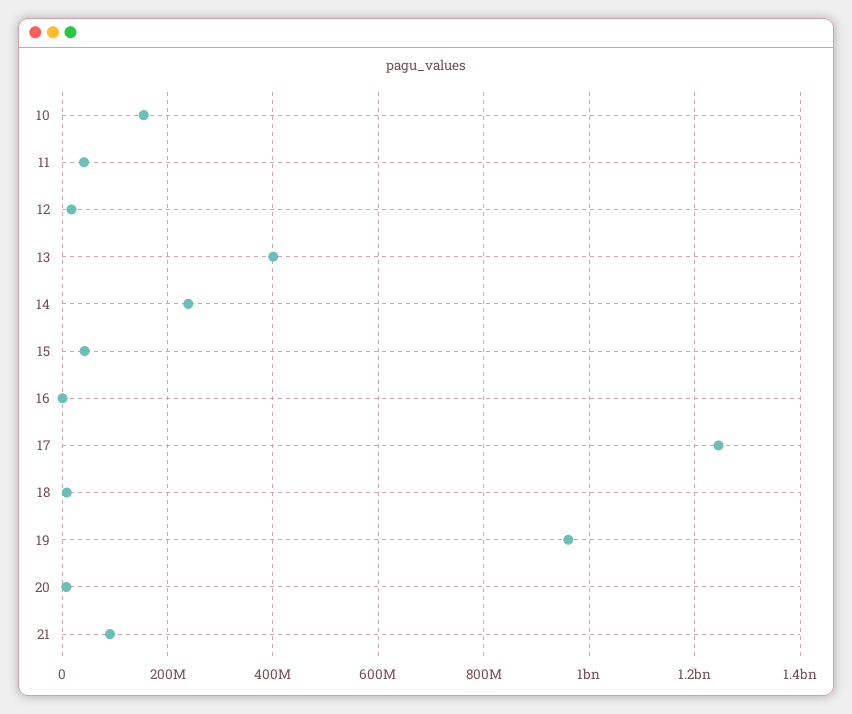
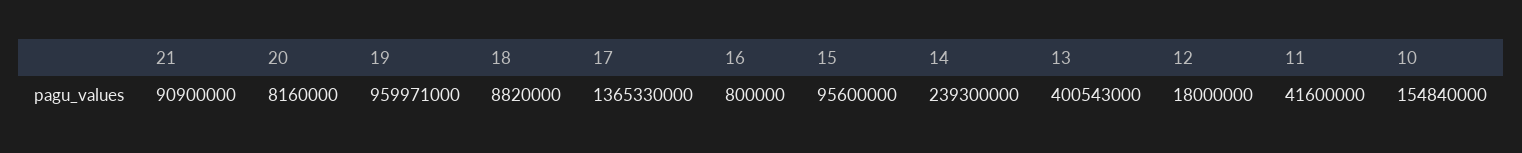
  {
    "10": 154840000,
    "11": 41600000,
    "12": 18000000,
    "13": 400543000,
    "14": 239300000,
-   "15": 40000000,
+   "15": 95600000,
    "16": 800000,
-   "17": 1240000000,
+   "17": 1365330000,
    "18": 8820000,
    "19": 959971000,
    "20": 8160000,
    "21": 90900000
  }

